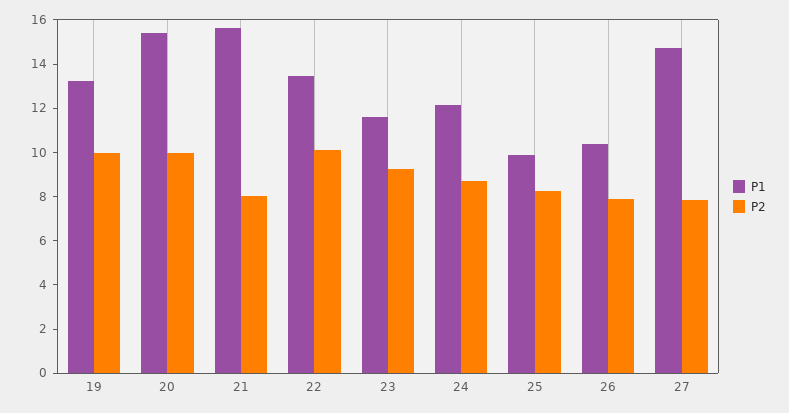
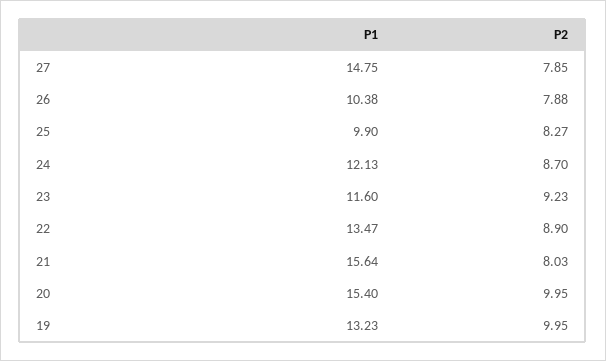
  {
    "P1": {
      "19": 13.23,
      "20": 15.4,
      "21": 15.64,
      "22": 13.47,
      "23": 11.6,
      "24": 12.13,
      "25": 9.9,
      "26": 10.38,
      "27": 14.75
    },
    "P2": {
      "19": 9.95,
      "20": 9.95,
      "21": 8.03,
-     "22": 10,
+     "22": 8.9,
      "23": 9.23,
      "24": 8.7,
      "25": 8.27,
      "26": 7.88,
      "27": 7.85
    }
  }

